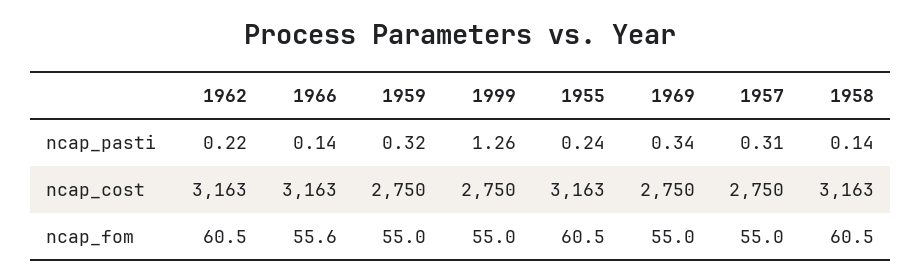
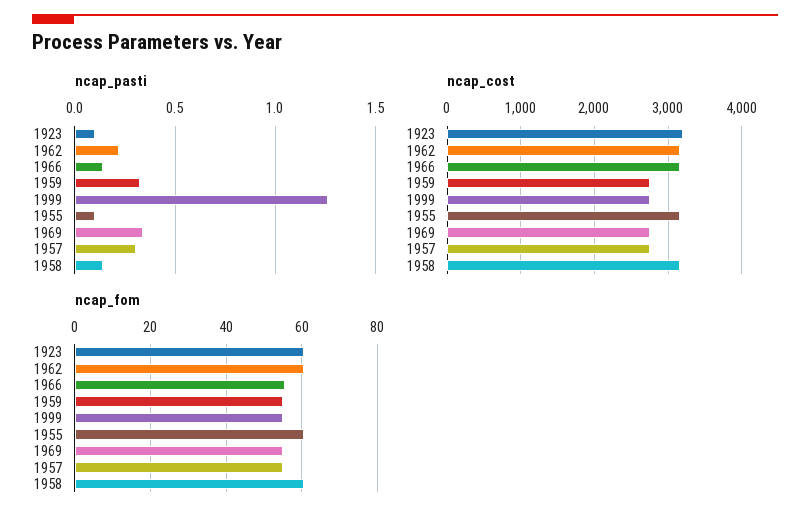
  {
    "ncap_pasti": {
      "1962": 0.22,
      "1966": 0.14,
      "1959": 0.32,
      "1999": 1.26,
-     "1955": 0.24,
+     "1955": 0.1,
      "1969": 0.34,
      "1957": 0.31,
-     "1958": 0.14
+     "1958": 0.14,
+     "1923": 0.1
    },
    "ncap_cost": {
      "1962": 3163,
      "1966": 3163,
      "1959": 2750,
      "1999": 2750,
      "1955": 3163,
      "1969": 2750,
      "1957": 2750,
-     "1958": 3163
+     "1958": 3163,
+     "1923": 3200
    },
    "ncap_fom": {
      "1962": 60.5,
      "1966": 55.6,
      "1959": 55,
      "1999": 55,
      "1955": 60.5,
      "1969": 55,
      "1957": 55,
-     "1958": 60.5
+     "1958": 60.5,
+     "1923": 60
    }
  }

